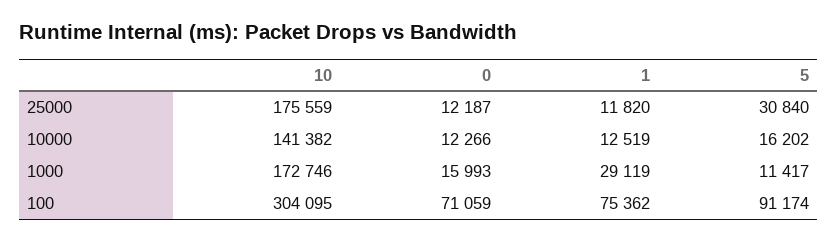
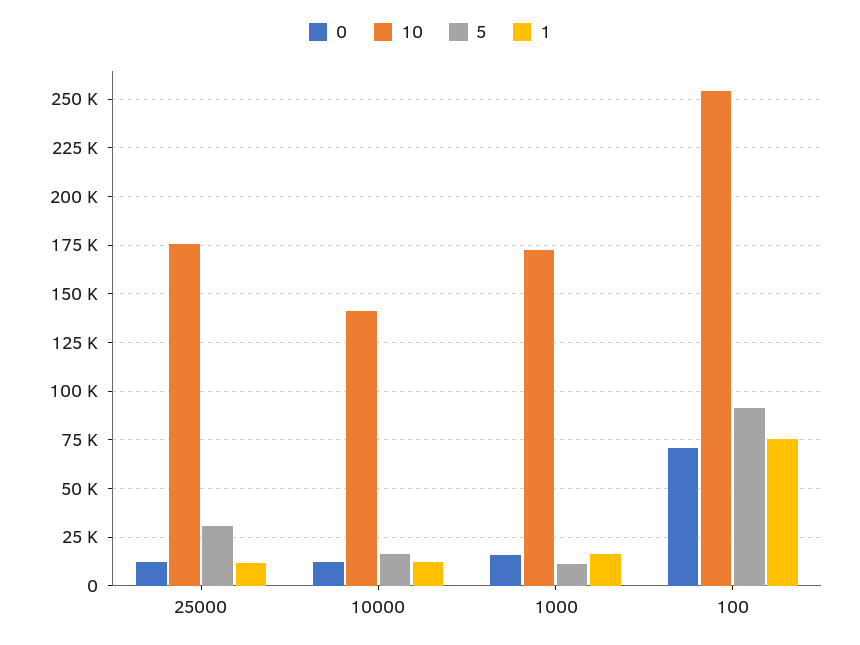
  {
    "10": {
      "25000": 175559,
      "10000": 141382,
      "1000": 172746,
-     "100": 304095
+     "100": 255000
    },
    "0": {
      "25000": 12187,
      "10000": 12266,
      "1000": 15993,
      "100": 71059
    },
    "1": {
      "25000": 11820,
      "10000": 12519,
-     "1000": 29119,
+     "1000": 15000,
      "100": 75362
    },
    "5": {
      "25000": 30840,
      "10000": 16202,
      "1000": 11417,
      "100": 91174
    }
  }

